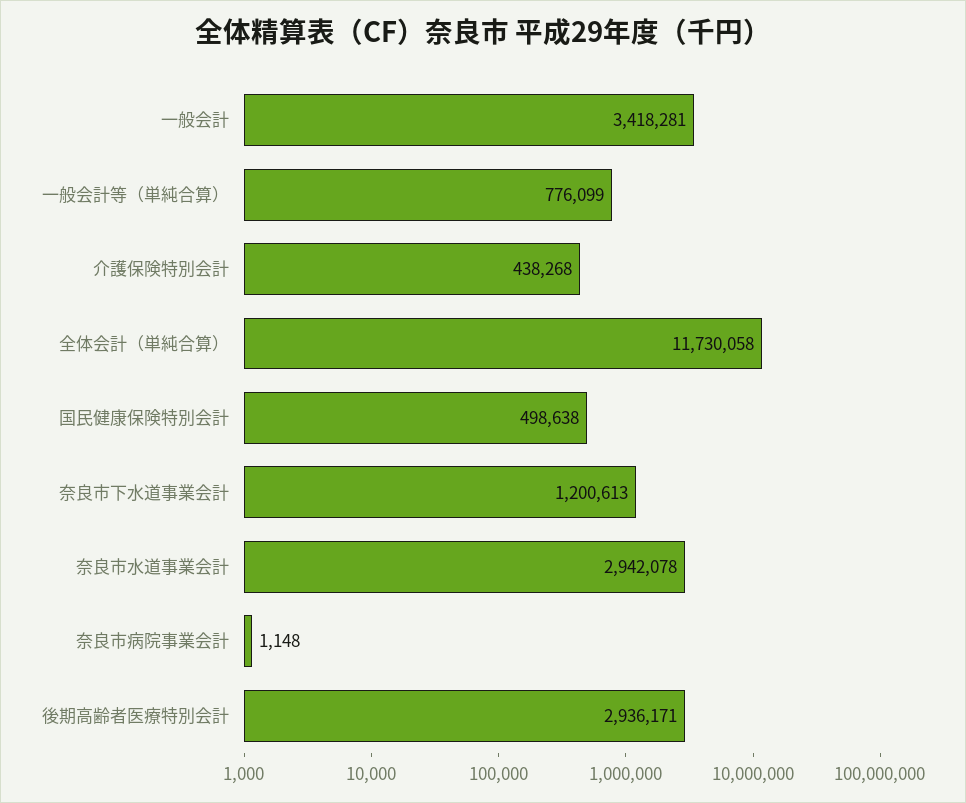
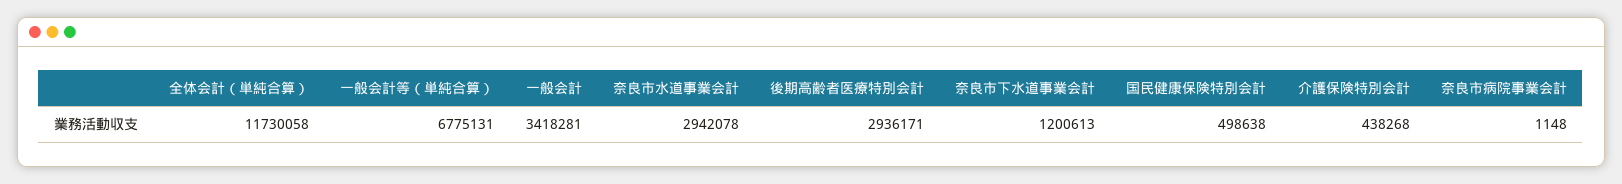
  {
    "一般会計": 3418281,
-   "一般会計等（単純合算）": 776099,
+   "一般会計等（単純合算）": 6775131,
    "介護保険特別会計": 438268,
    "全体会計（単純合算）": 11730058,
    "国民健康保険特別会計": 498638,
    "奈良市下水道事業会計": 1200613,
    "奈良市水道事業会計": 2942078,
    "奈良市病院事業会計": 1148,
    "後期高齢者医療特別会計": 2936171
  }

